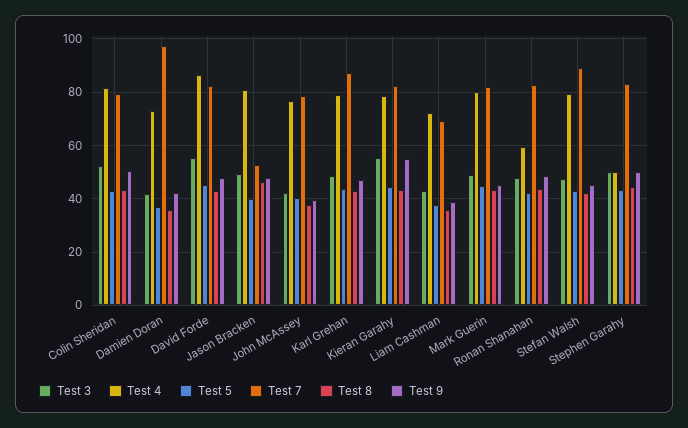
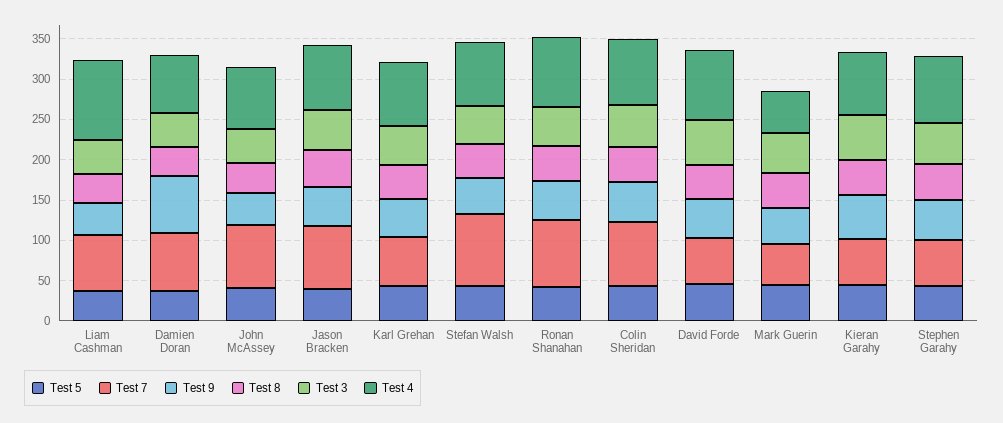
  {
    "Test 3": {
      "Colin Sheridan": 52.5,
      "Damien Doran": 42.5,
      "David Forde": 55,
      "Jason Bracken": 50,
      "John McAssey": 42.5,
      "Karl Grehan": 47.5,
      "Kieran Garahy": 55,
      "Liam Cashman": 42.5,
      "Mark Guerin": 50,
      "Ronan Shanahan": 47.5,
      "Stefan Walsh": 47.5,
      "Stephen Garahy": 50
    },
    "Test 4": {
      "Colin Sheridan": 82.5,
      "Damien Doran": 72.5,
      "David Forde": 87.5,
      "Jason Bracken": 80,
      "John McAssey": 77.5,
      "Karl Grehan": 80,
      "Kieran Garahy": 77.5,
-     "Liam Cashman": 72.5,
+     "Liam Cashman": 100,
-     "Mark Guerin": 80,
+     "Mark Guerin": 50,
-     "Ronan Shanahan": 60,
+     "Ronan Shanahan": 90,
      "Stefan Walsh": 80,
-     "Stephen Garahy": 50
+     "Stephen Garahy": 80
    },
    "Test 5": {
      "Colin Sheridan": 42.5,
      "Damien Doran": 37.5,
      "David Forde": 45,
      "Jason Bracken": 40,
      "John McAssey": 40,
      "Karl Grehan": 42.5,
      "Kieran Garahy": 45,
      "Liam Cashman": 37.5,
      "Mark Guerin": 45,
      "Ronan Shanahan": 42.5,
      "Stefan Walsh": 42.5,
      "Stephen Garahy": 42.5
    },
    "Test 7": {
      "Colin Sheridan": 80,
-     "Damien Doran": 97.5,
+     "Damien Doran": 70,
-     "David Forde": 82.5,
+     "David Forde": 60,
-     "Jason Bracken": 52.5,
+     "Jason Bracken": 80,
      "John McAssey": 77.5,
-     "Karl Grehan": 87.5,
+     "Karl Grehan": 60,
-     "Kieran Garahy": 82.5,
+     "Kieran Garahy": 60,
      "Liam Cashman": 70,
-     "Mark Guerin": 82.5,
+     "Mark Guerin": 50,
      "Ronan Shanahan": 82.5,
      "Stefan Walsh": 90,
-     "Stephen Garahy": 82.5
+     "Stephen Garahy": 60
    },
    "Test 8": {
      "Colin Sheridan": 42.5,
      "Damien Doran": 35,
      "David Forde": 42.5,
      "Jason Bracken": 45,
      "John McAssey": 37.5,
      "Karl Grehan": 42.5,
      "Kieran Garahy": 42.5,
      "Liam Cashman": 35,
      "Mark Guerin": 42.5,
      "Ronan Shanahan": 45,
      "Stefan Walsh": 42.5,
      "Stephen Garahy": 45
    },
    "Test 9": {
      "Colin Sheridan": 50,
-     "Damien Doran": 42.5,
+     "Damien Doran": 70,
      "David Forde": 47.5,
      "Jason Bracken": 47.5,
      "John McAssey": 40,
      "Karl Grehan": 47.5,
      "Kieran Garahy": 55,
      "Liam Cashman": 40,
      "Mark Guerin": 45,
      "Ronan Shanahan": 47.5,
      "Stefan Walsh": 45,
      "Stephen Garahy": 50
    }
  }

